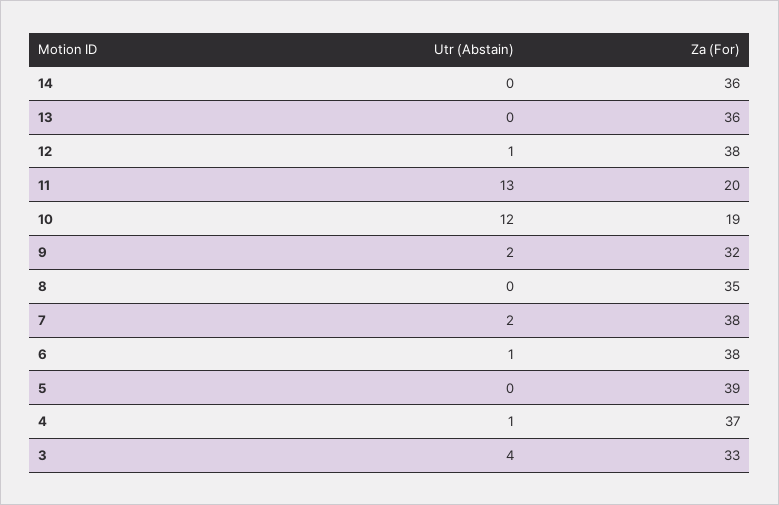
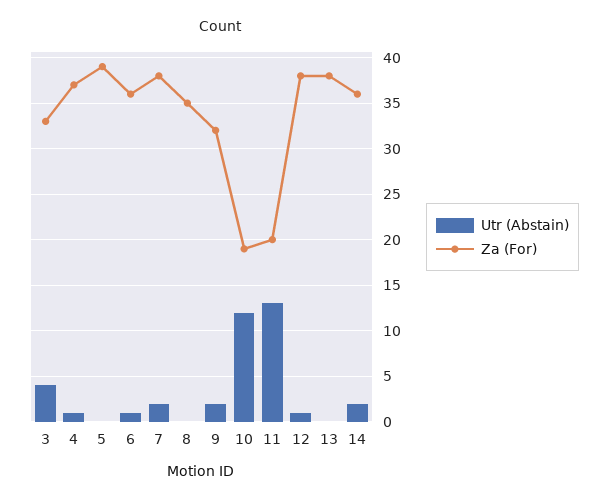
  {
    "Utr (Abstain)": {
-     "14": 0,
+     "14": 2,
      "13": 0,
      "12": 1,
      "11": 13,
      "10": 12,
      "9": 2,
      "8": 0,
      "7": 2,
      "6": 1,
      "5": 0,
      "4": 1,
      "3": 4
    },
    "Za (For)": {
      "14": 36,
-     "13": 36,
+     "13": 38,
      "12": 38,
      "11": 20,
      "10": 19,
      "9": 32,
      "8": 35,
      "7": 38,
-     "6": 38,
+     "6": 36,
      "5": 39,
      "4": 37,
      "3": 33
    }
  }

